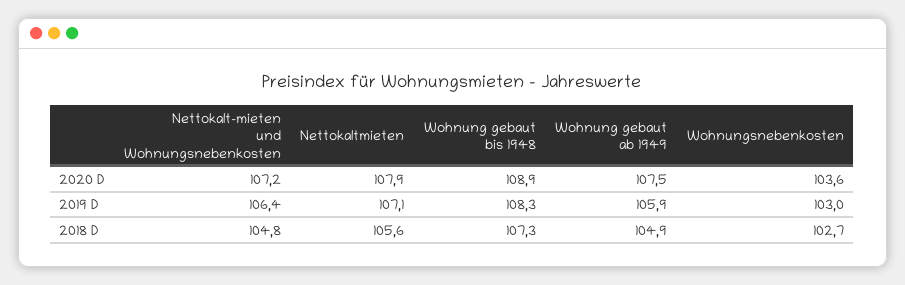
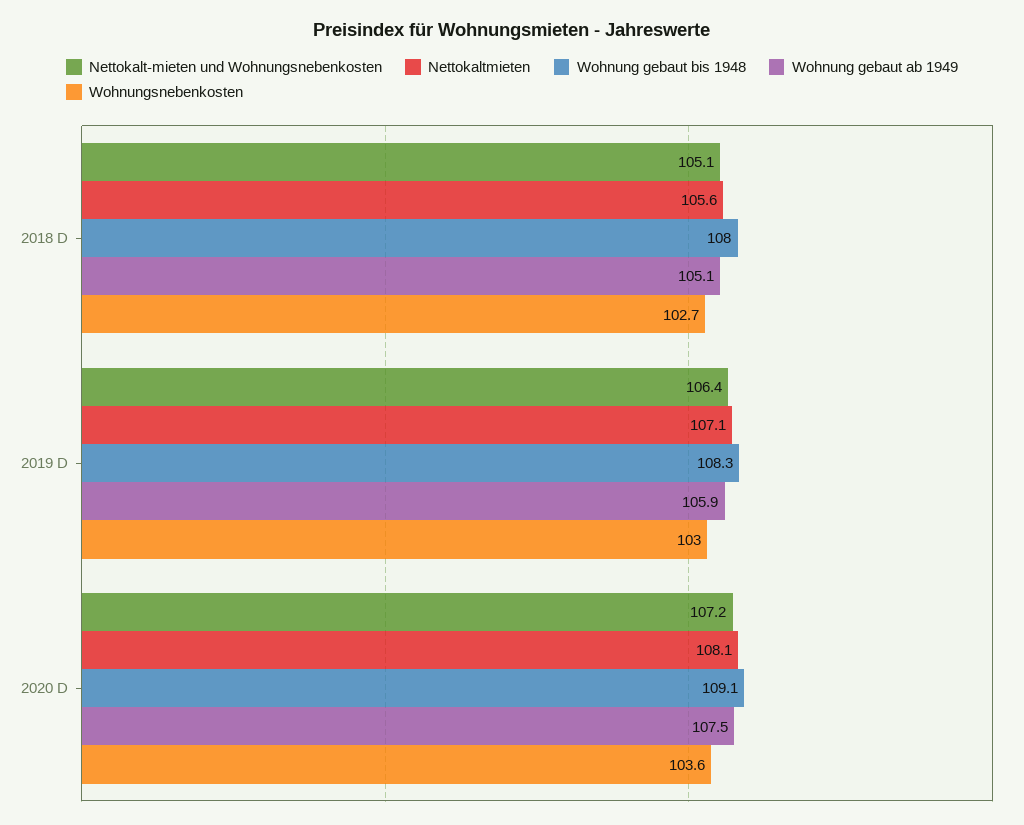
  {
    "Nettokalt-mieten und Wohnungsnebenkosten": {
      "2020 D": 107.2,
      "2019 D": 106.4,
-     "2018 D": 104.8
+     "2018 D": 105.1
    },
    "Nettokaltmieten": {
-     "2020 D": 107.9,
+     "2020 D": 108.1,
      "2019 D": 107.1,
      "2018 D": 105.6
    },
    "Wohnung gebaut bis 1948": {
-     "2020 D": 108.9,
+     "2020 D": 109.1,
      "2019 D": 108.3,
-     "2018 D": 107.3
+     "2018 D": 108
    },
    "Wohnung gebaut ab 1949": {
      "2020 D": 107.5,
      "2019 D": 105.9,
-     "2018 D": 104.9
+     "2018 D": 105.1
    },
    "Wohnungsnebenkosten": {
      "2020 D": 103.6,
      "2019 D": 103,
      "2018 D": 102.7
    }
  }

